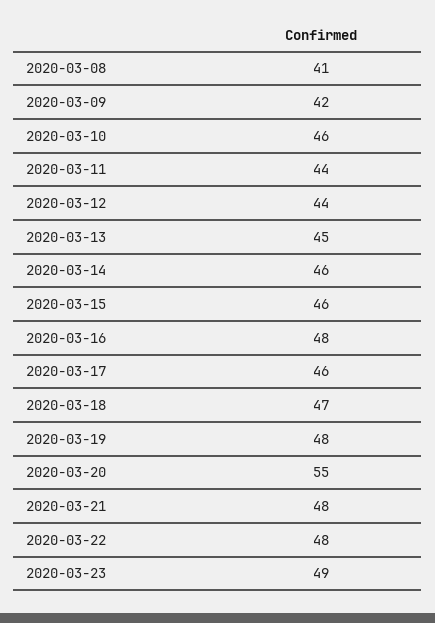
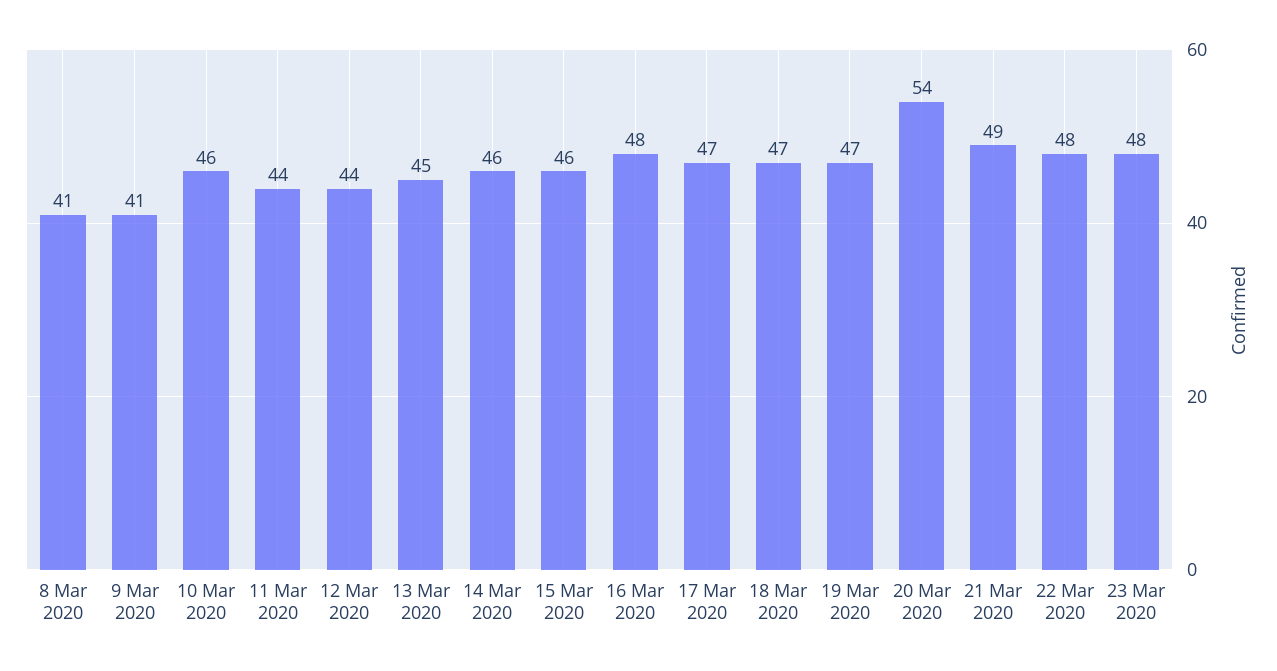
  {
    "2020-03-08": 41,
-   "2020-03-09": 42,
+   "2020-03-09": 41,
    "2020-03-10": 46,
    "2020-03-11": 44,
    "2020-03-12": 44,
    "2020-03-13": 45,
    "2020-03-14": 46,
    "2020-03-15": 46,
    "2020-03-16": 48,
-   "2020-03-17": 46,
+   "2020-03-17": 47,
    "2020-03-18": 47,
-   "2020-03-19": 48,
+   "2020-03-19": 47,
-   "2020-03-20": 55,
+   "2020-03-20": 54,
-   "2020-03-21": 48,
+   "2020-03-21": 49,
    "2020-03-22": 48,
-   "2020-03-23": 49
+   "2020-03-23": 48
  }

